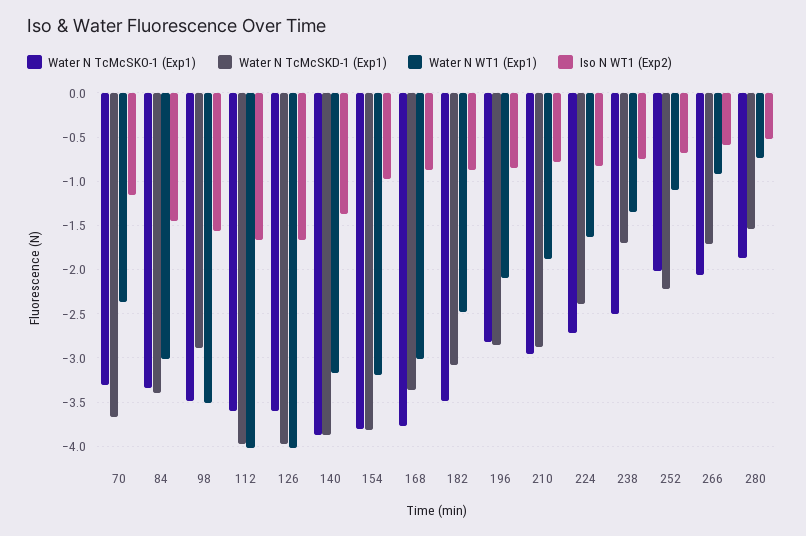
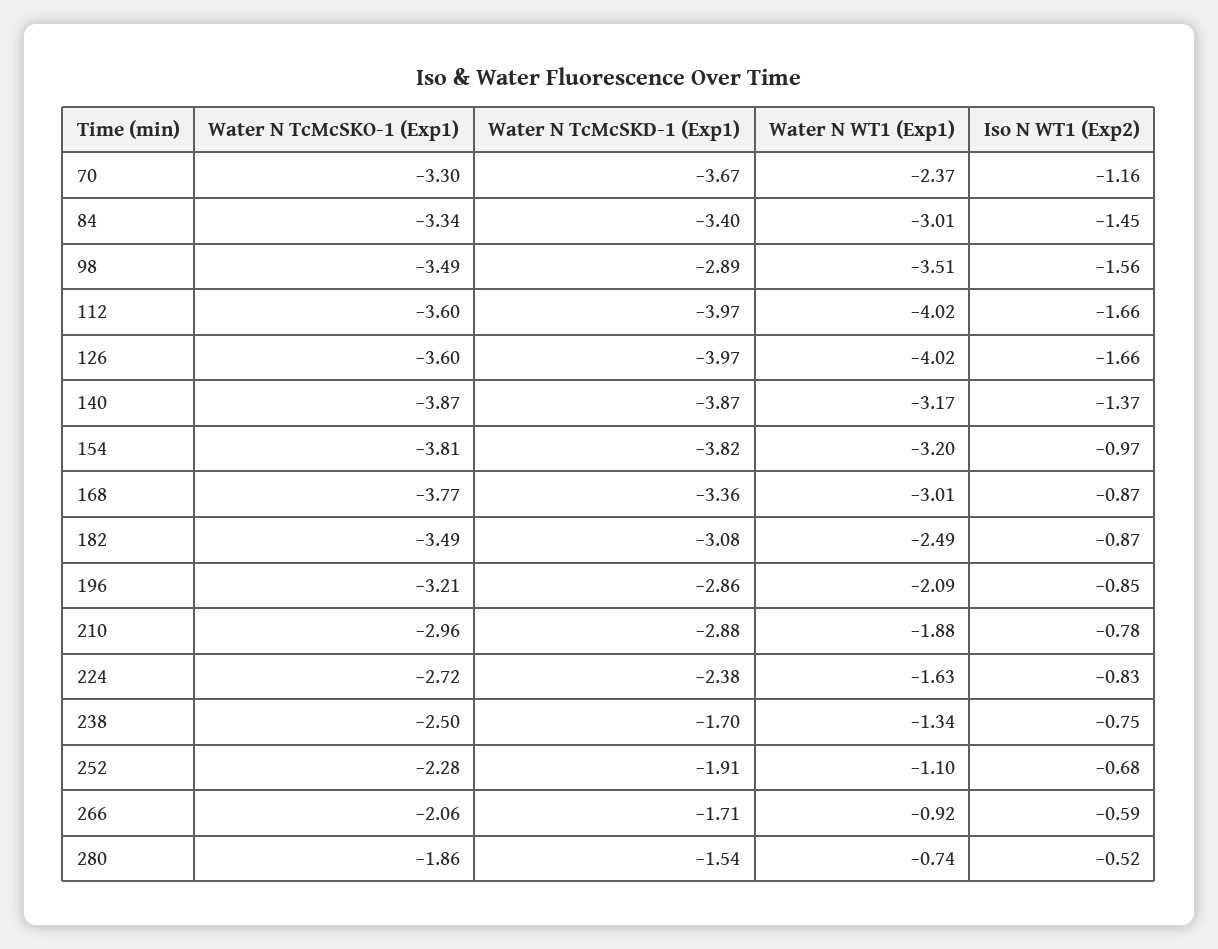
  {
    "Water N TcMcSKO-1 (Exp1)": {
      "70": -3.3,
      "84": -3.34,
      "98": -3.49,
      "112": -3.6,
      "126": -3.6,
      "140": -3.87,
      "154": -3.81,
      "168": -3.77,
      "182": -3.49,
-     "196": -2.8,
+     "196": -3.21,
      "210": -2.96,
      "224": -2.72,
      "238": -2.5,
-     "252": -2,
+     "252": -2.28,
      "266": -2.06,
      "280": -1.86
    },
    "Water N TcMcSKD-1 (Exp1)": {
      "70": -3.67,
      "84": -3.4,
      "98": -2.89,
      "112": -3.97,
      "126": -3.97,
      "140": -3.87,
      "154": -3.82,
      "168": -3.36,
      "182": -3.08,
      "196": -2.86,
      "210": -2.88,
      "224": -2.38,
      "238": -1.7,
-     "252": -2.2,
+     "252": -1.91,
      "266": -1.71,
      "280": -1.54
    },
    "Water N WT1 (Exp1)": {
      "70": -2.37,
      "84": -3.01,
      "98": -3.51,
      "112": -4.02,
      "126": -4.02,
      "140": -3.17,
      "154": -3.2,
      "168": -3.01,
      "182": -2.49,
      "196": -2.09,
      "210": -1.88,
      "224": -1.63,
      "238": -1.34,
      "252": -1.1,
      "266": -0.92,
      "280": -0.74
    },
    "Iso N WT1 (Exp2)": {
      "70": -1.16,
      "84": -1.45,
      "98": -1.56,
      "112": -1.66,
      "126": -1.66,
      "140": -1.37,
      "154": -0.97,
      "168": -0.87,
      "182": -0.87,
      "196": -0.85,
      "210": -0.78,
      "224": -0.83,
      "238": -0.75,
      "252": -0.68,
      "266": -0.59,
      "280": -0.52
    }
  }

